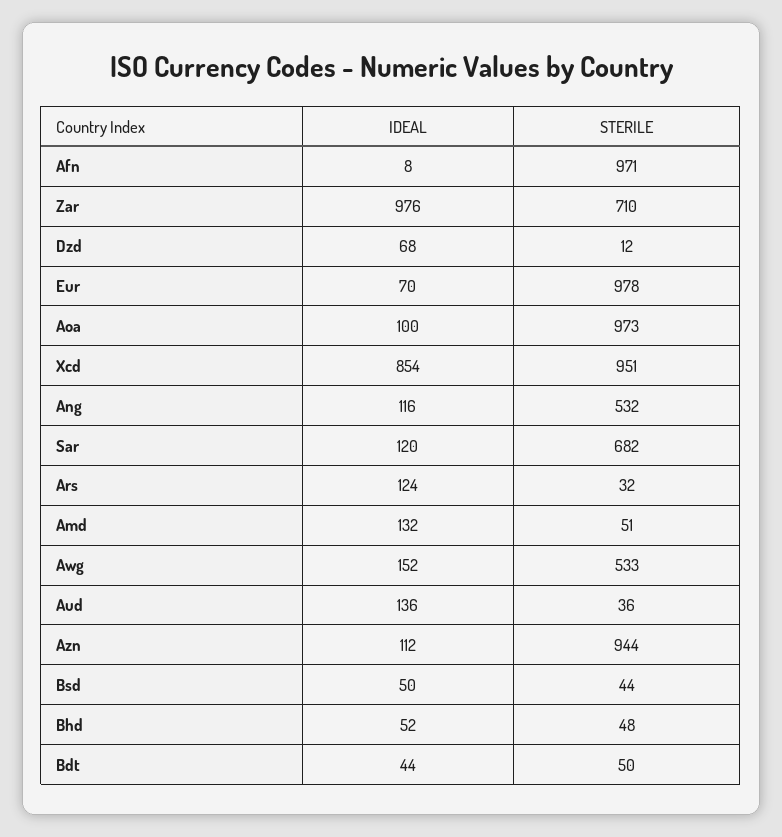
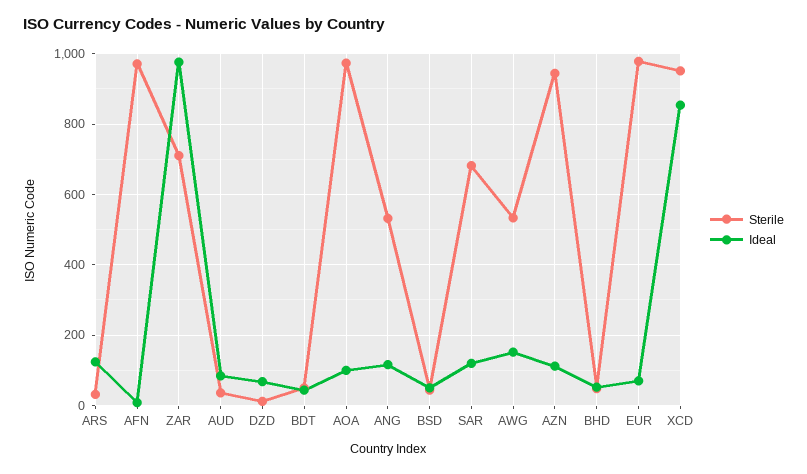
  {
    "IDEAL": {
      "Afn": 8,
      "Zar": 976,
      "Dzd": 68,
      "Eur": 70,
      "Aoa": 100,
      "Xcd": 854,
      "Ang": 116,
      "Sar": 120,
      "Ars": 124,
-     "Amd": 132,
      "Awg": 152,
-     "Aud": 136,
+     "Aud": 80,
      "Azn": 112,
      "Bsd": 50,
      "Bhd": 52,
      "Bdt": 44
    },
    "STERILE": {
      "Afn": 971,
      "Zar": 710,
      "Dzd": 12,
      "Eur": 978,
      "Aoa": 973,
      "Xcd": 951,
      "Ang": 532,
      "Sar": 682,
      "Ars": 32,
-     "Amd": 51,
      "Awg": 533,
      "Aud": 36,
      "Azn": 944,
      "Bsd": 44,
      "Bhd": 48,
      "Bdt": 50
    }
  }

